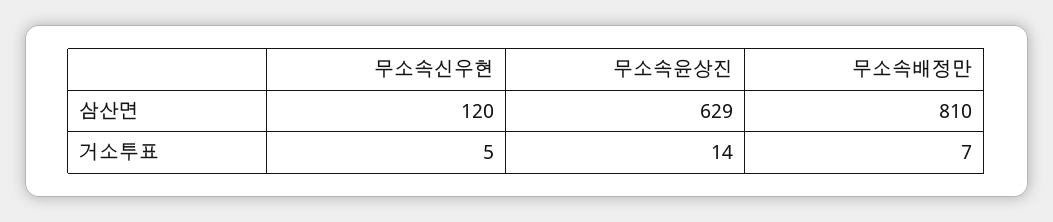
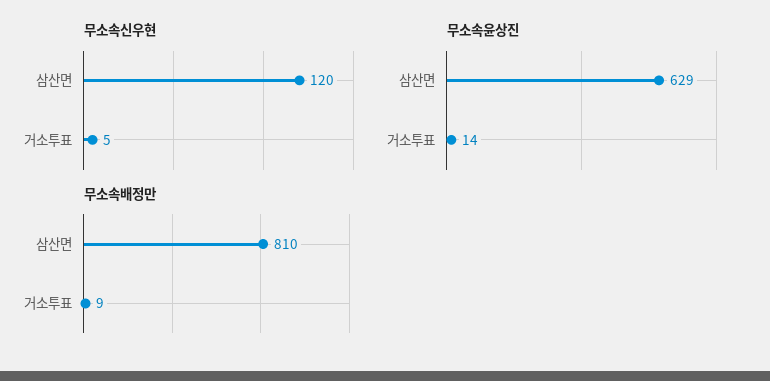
  {
    "무소속신우현": {
      "삼산면": 120,
      "거소투표": 5
    },
    "무소속윤상진": {
      "삼산면": 629,
      "거소투표": 14
    },
    "무소속배정만": {
      "삼산면": 810,
-     "거소투표": 7
+     "거소투표": 9
    }
  }

